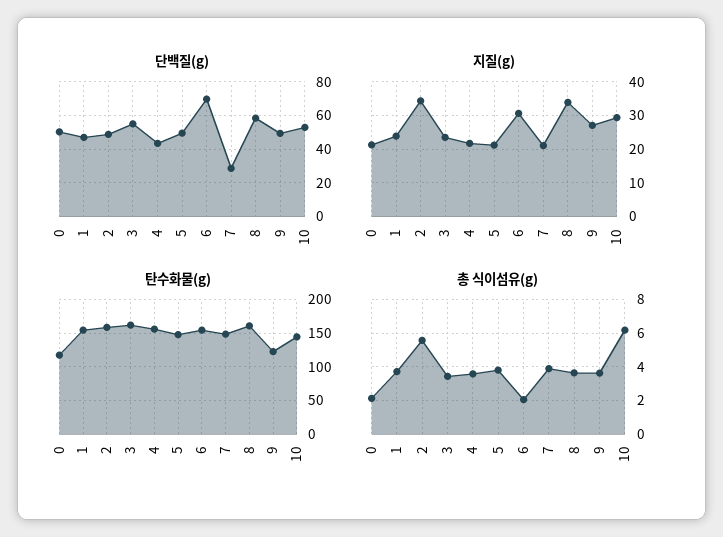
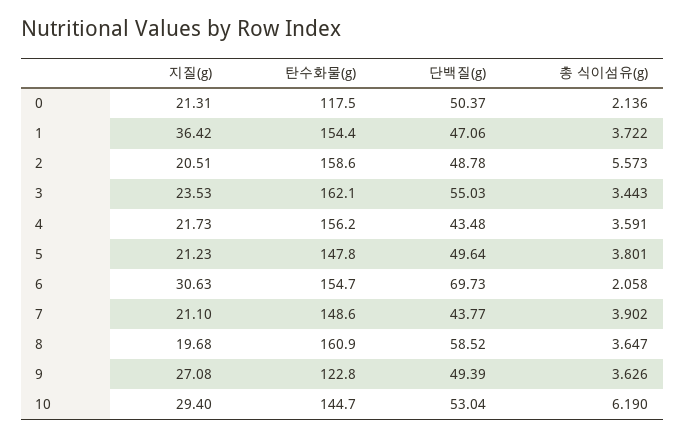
  {
    "단백질(g)": {
      "0": 50.37,
      "1": 47.06,
      "2": 48.78,
      "3": 55.03,
      "4": 43.48,
      "5": 49.64,
      "6": 69.73,
-     "7": 30,
+     "7": 43.77,
      "8": 58.52,
      "9": 49.39,
      "10": 53.04
    },
    "지질(g)": {
      "0": 21.31,
-     "1": 24,
+     "1": 36.42,
-     "2": 34,
+     "2": 20.51,
      "3": 23.53,
      "4": 21.73,
      "5": 21.23,
      "6": 30.63,
      "7": 21.1,
-     "8": 34,
+     "8": 19.68,
      "9": 27.08,
      "10": 29.4
    },
    "탄수화물(g)": {
      "0": 117.5,
      "1": 154.4,
      "2": 158.6,
      "3": 162.1,
      "4": 156.2,
      "5": 147.8,
      "6": 154.7,
      "7": 148.6,
      "8": 160.9,
      "9": 122.8,
      "10": 144.7
    },
    "총 식이섬유(g)": {
      "0": 2.136,
      "1": 3.722,
      "2": 5.573,
      "3": 3.443,
      "4": 3.591,
      "5": 3.801,
      "6": 2.058,
      "7": 3.902,
      "8": 3.647,
      "9": 3.626,
      "10": 6.19
    }
  }

